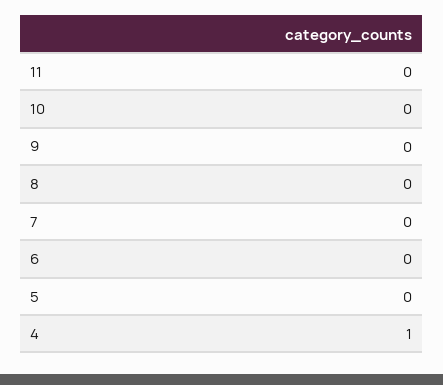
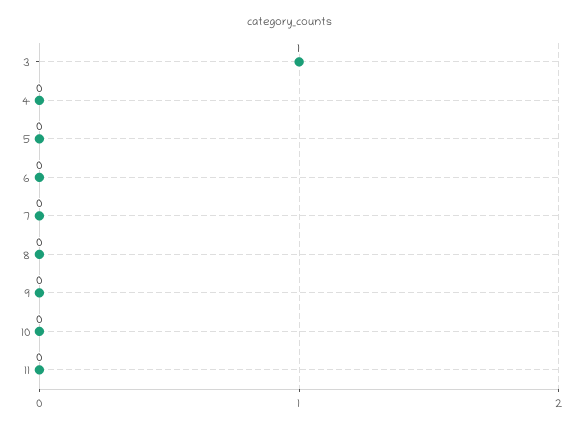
  {
    "11": 0,
    "10": 0,
    "9": 0,
    "8": 0,
    "7": 0,
    "6": 0,
    "5": 0,
-   "4": 1
+   "4": 0,
+   "3": 1
  }

